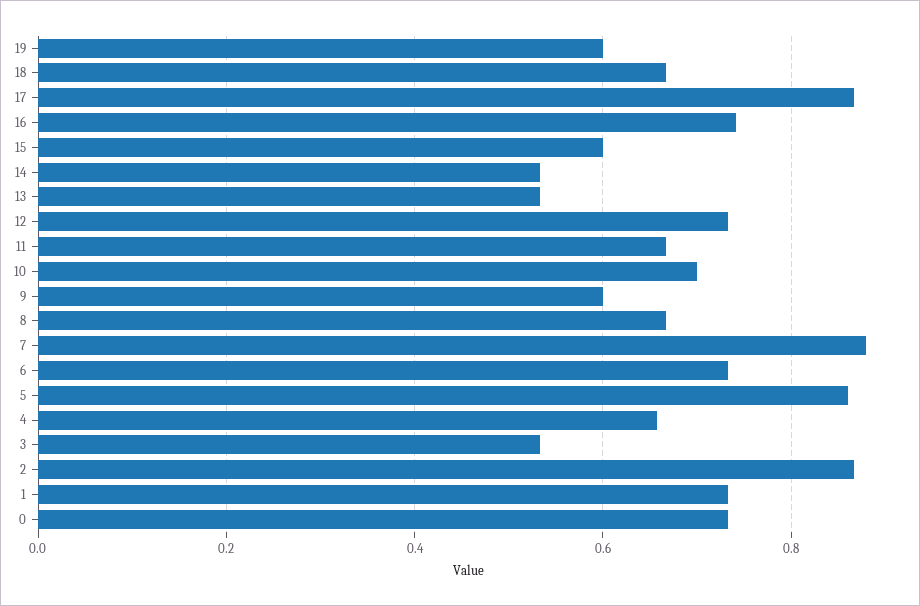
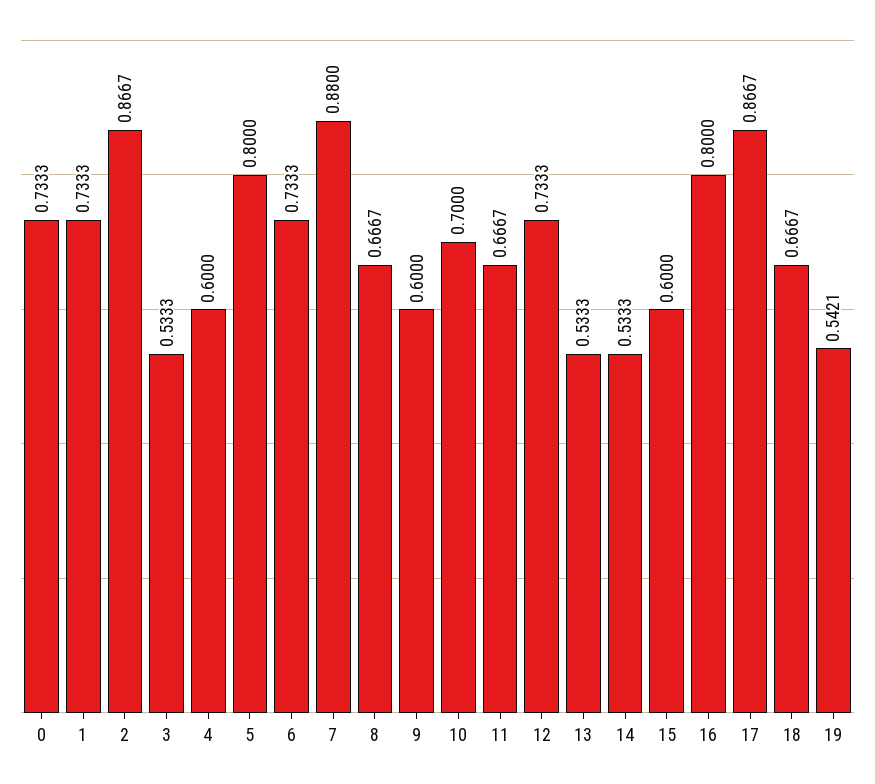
  {
-   "19": 0.6,
+   "19": 0.5421,
    "18": 0.6667,
    "17": 0.8667,
-   "16": 0.74,
+   "16": 0.8,
    "15": 0.6,
    "14": 0.5333,
    "13": 0.5333,
    "12": 0.7333,
    "11": 0.6667,
    "10": 0.7,
    "9": 0.6,
    "8": 0.6667,
    "7": 0.88,
    "6": 0.7333,
-   "5": 0.86,
+   "5": 0.8,
-   "4": 0.66,
+   "4": 0.6,
    "3": 0.5333,
    "2": 0.8667,
    "1": 0.7333,
    "0": 0.7333
  }

